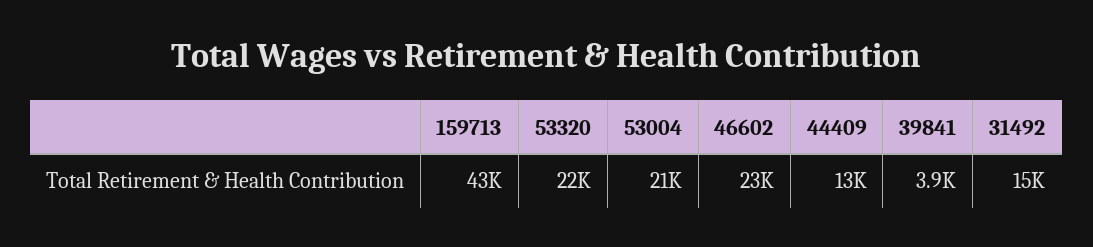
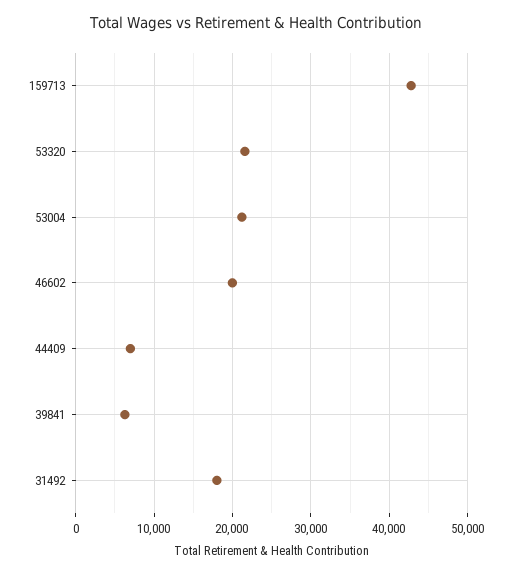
  {
    "159713": 43000,
    "53320": 22000,
    "53004": 21000,
-   "46602": 23000,
+   "46602": 20000,
-   "44409": 13000,
+   "44409": 7000,
-   "39841": 3900,
+   "39841": 6000,
-   "31492": 15000
+   "31492": 18000
  }

